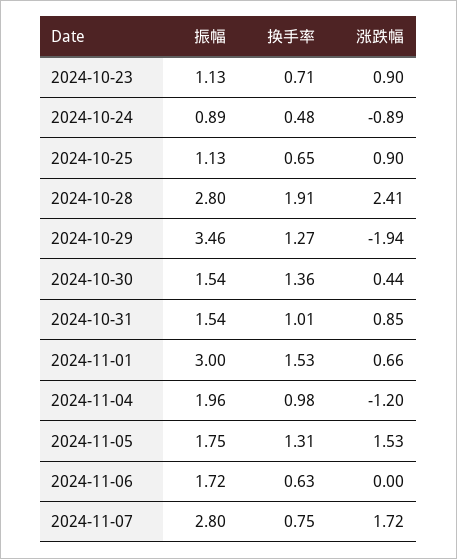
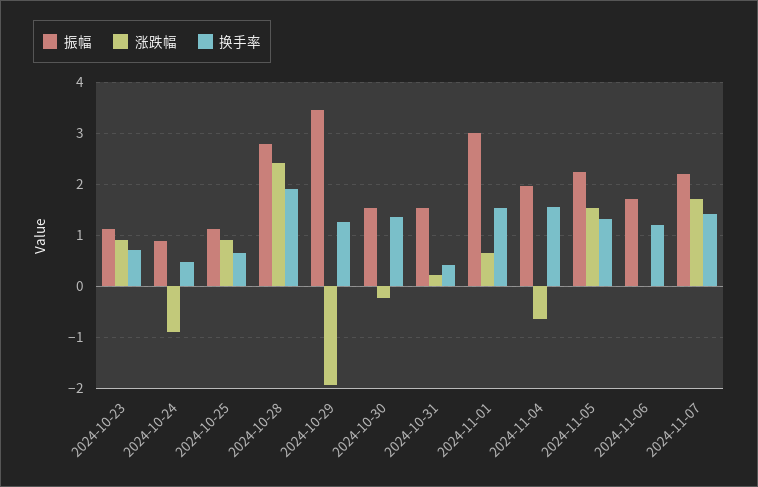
  {
    "振幅": {
      "2024-10-23": 1.13,
      "2024-10-24": 0.89,
      "2024-10-25": 1.13,
      "2024-10-28": 2.8,
      "2024-10-29": 3.46,
      "2024-10-30": 1.54,
      "2024-10-31": 1.54,
      "2024-11-01": 3,
      "2024-11-04": 1.96,
-     "2024-11-05": 1.75,
+     "2024-11-05": 2.2,
      "2024-11-06": 1.72,
-     "2024-11-07": 2.8
+     "2024-11-07": 2.2
    },
    "换手率": {
      "2024-10-23": 0.71,
      "2024-10-24": 0.48,
      "2024-10-25": 0.65,
      "2024-10-28": 1.91,
      "2024-10-29": 1.27,
      "2024-10-30": 1.36,
-     "2024-10-31": 1.01,
+     "2024-10-31": 0.4,
      "2024-11-01": 1.53,
-     "2024-11-04": 0.98,
+     "2024-11-04": 1.6,
      "2024-11-05": 1.31,
-     "2024-11-06": 0.63,
+     "2024-11-06": 1.2,
-     "2024-11-07": 0.75
+     "2024-11-07": 1.4
    },
    "涨跌幅": {
      "2024-10-23": 0.9,
      "2024-10-24": -0.89,
      "2024-10-25": 0.9,
      "2024-10-28": 2.41,
      "2024-10-29": -1.94,
-     "2024-10-30": 0.44,
+     "2024-10-30": -0.2,
-     "2024-10-31": 0.85,
+     "2024-10-31": 0.2,
      "2024-11-01": 0.66,
-     "2024-11-04": -1.2,
+     "2024-11-04": -0.6,
      "2024-11-05": 1.53,
      "2024-11-06": 0,
      "2024-11-07": 1.72
    }
  }

